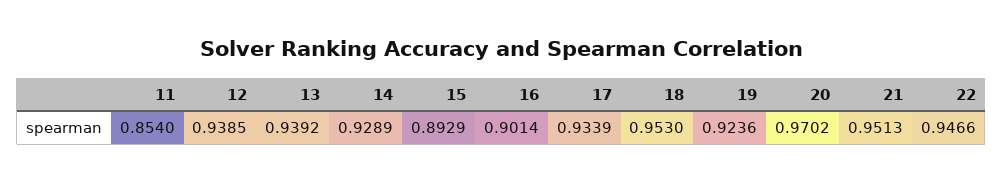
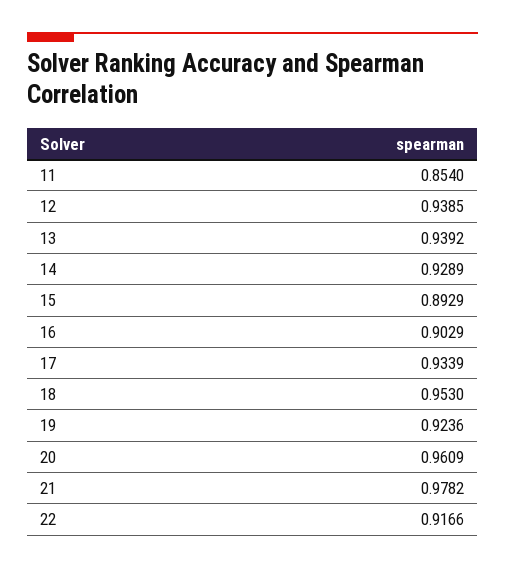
  {
    "11": 0.854,
    "12": 0.9385,
    "13": 0.9392,
    "14": 0.9289,
    "15": 0.8929,
-   "16": 0.9014,
+   "16": 0.9029,
    "17": 0.9339,
    "18": 0.953,
    "19": 0.9236,
-   "20": 0.9702,
+   "20": 0.9609,
-   "21": 0.9513,
+   "21": 0.9782,
-   "22": 0.9466
+   "22": 0.9166
  }

